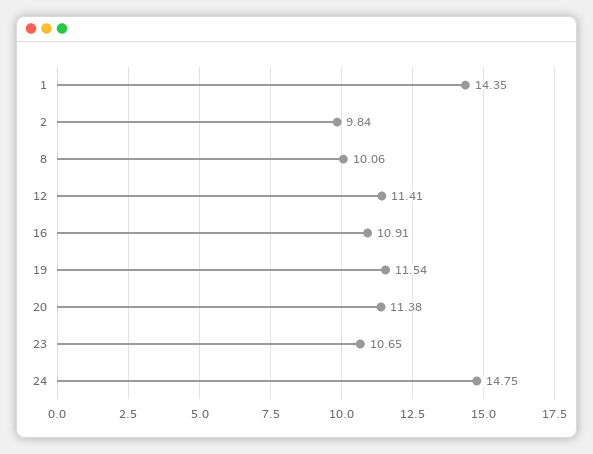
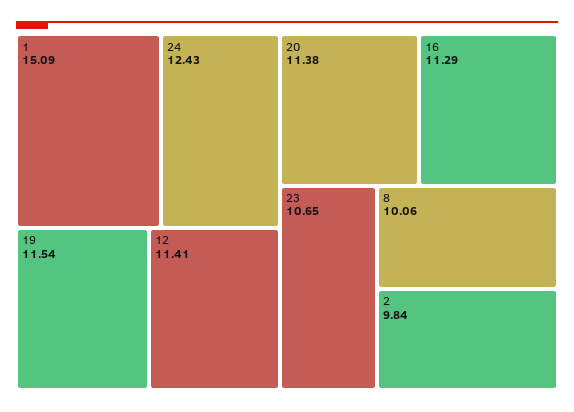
  {
-   "1": 14.35,
+   "1": 15.09,
    "2": 9.84,
    "8": 10.06,
    "12": 11.41,
-   "16": 10.91,
+   "16": 11.29,
    "19": 11.54,
    "20": 11.38,
    "23": 10.65,
-   "24": 14.75
+   "24": 12.43
  }

